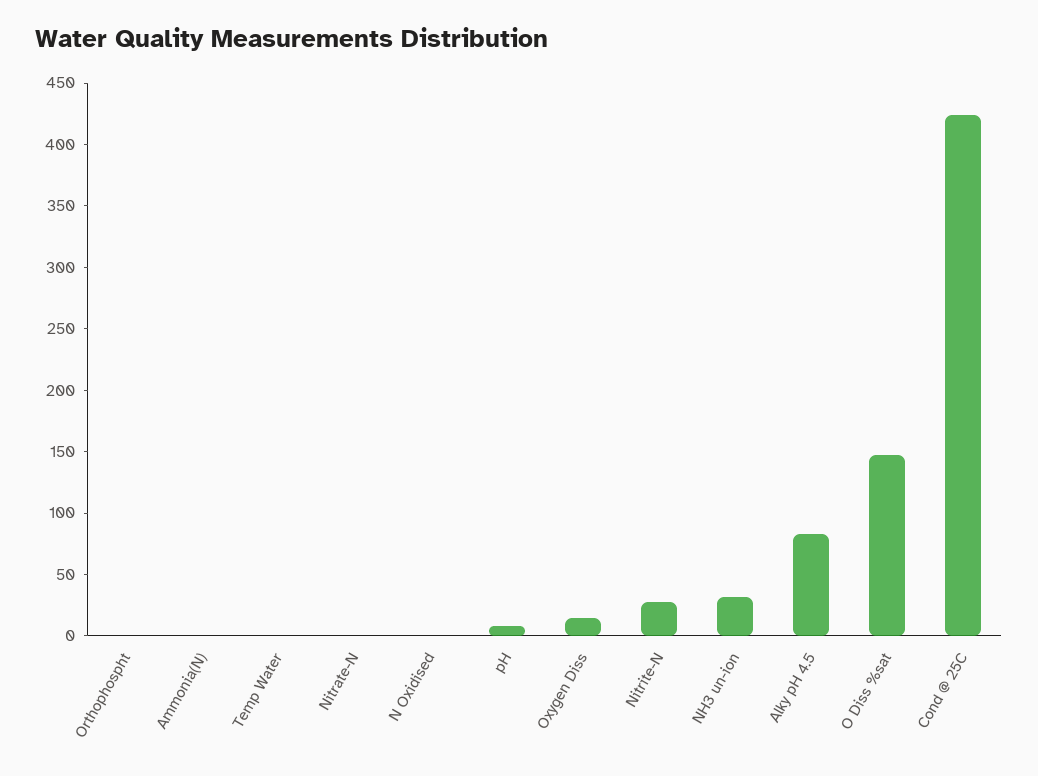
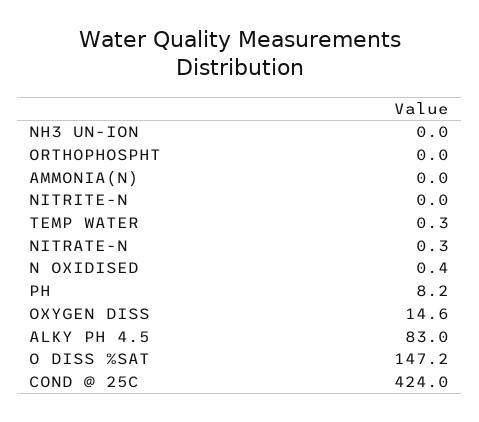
  {
    "Orthophospht": 0,
    "Ammonia(N)": 0,
    "Temp Water": 0.3,
    "Nitrate-N": 0.3,
    "N Oxidised": 0.4,
    "pH": 8.2,
    "Oxygen Diss": 14.6,
-   "Nitrite-N": 30,
+   "Nitrite-N": 0,
-   "NH3 un-ion": 30,
+   "NH3 un-ion": 0,
    "Alky pH 4.5": 83,
    "O Diss %sat": 147.2,
    "Cond @ 25C": 424
  }

